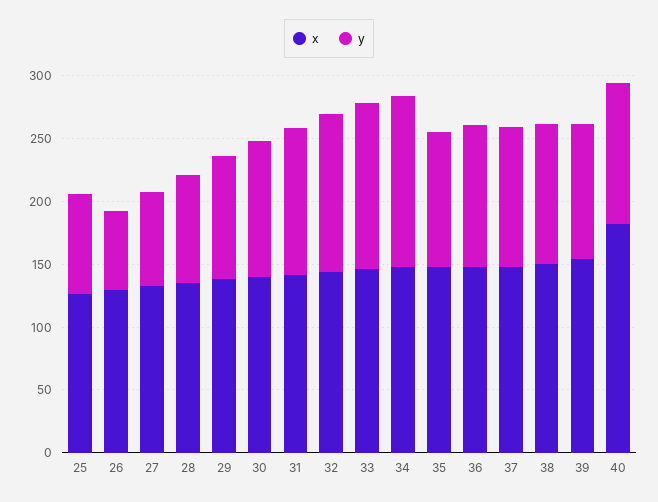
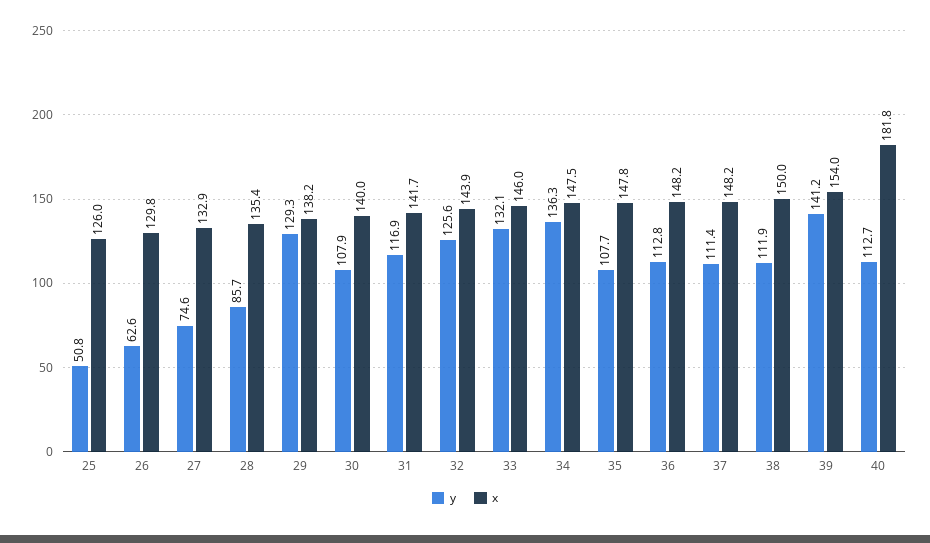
  {
    "x": {
      "25": 126,
      "26": 129.8,
      "27": 132.9,
      "28": 135.4,
      "29": 138.2,
      "30": 140,
      "31": 141.7,
      "32": 143.9,
      "33": 146,
      "34": 147.5,
      "35": 147.8,
      "36": 148.2,
      "37": 148.2,
      "38": 150,
      "39": 154,
      "40": 181.8
    },
    "y": {
-     "25": 80,
+     "25": 50.8,
      "26": 62.6,
      "27": 74.6,
      "28": 85.7,
-     "29": 100,
+     "29": 129.3,
      "30": 107.9,
      "31": 116.9,
      "32": 125.6,
      "33": 132.1,
      "34": 136.3,
      "35": 107.7,
      "36": 112.8,
      "37": 111.4,
      "38": 111.9,
-     "39": 110,
+     "39": 141.2,
      "40": 112.7
    }
  }

